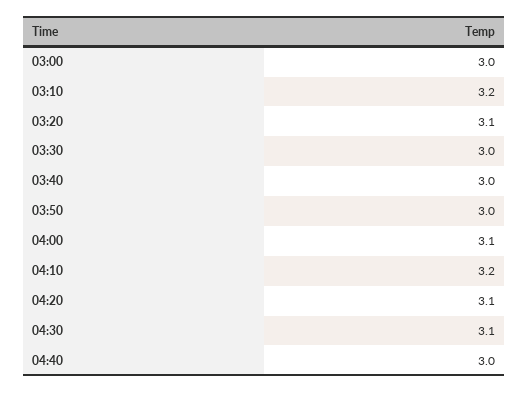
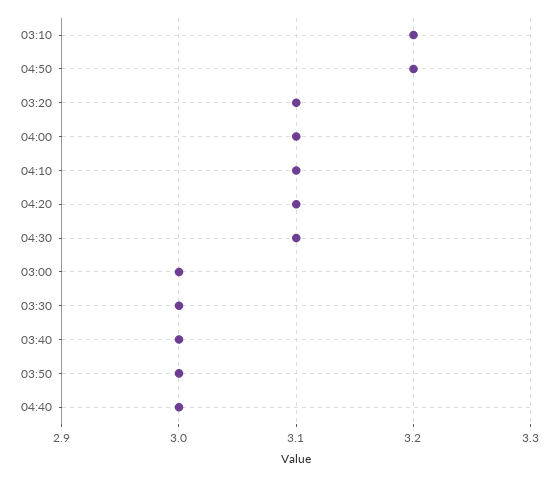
  {
    "03:00": 3,
    "03:10": 3.2,
    "03:20": 3.1,
    "03:30": 3,
    "03:40": 3,
    "03:50": 3,
    "04:00": 3.1,
-   "04:10": 3.2,
+   "04:10": 3.1,
    "04:20": 3.1,
    "04:30": 3.1,
-   "04:40": 3
+   "04:40": 3,
+   "04:50": 3.2
  }

